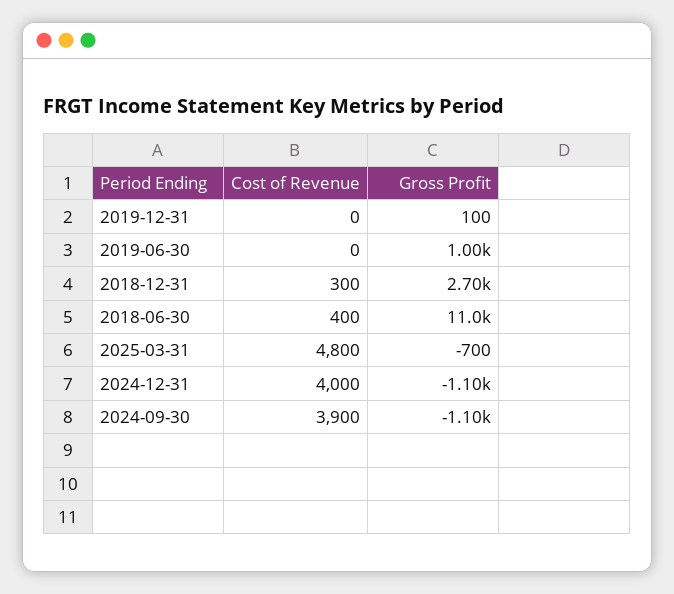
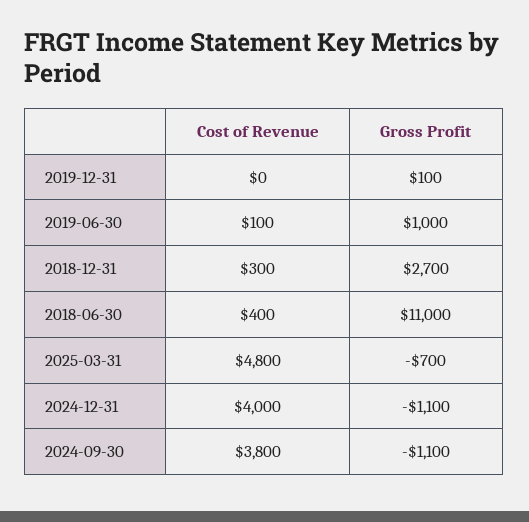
  {
    "Cost of Revenue": {
      "2019-12-31": 0,
-     "2019-06-30": 0,
+     "2019-06-30": 100,
      "2018-12-31": 300,
      "2018-06-30": 400,
      "2025-03-31": 4800,
      "2024-12-31": 4000,
-     "2024-09-30": 3900
+     "2024-09-30": 3800
    },
    "Gross Profit": {
      "2019-12-31": 100,
      "2019-06-30": 1000,
      "2018-12-31": 2700,
      "2018-06-30": 11000,
      "2025-03-31": -700,
      "2024-12-31": -1100,
      "2024-09-30": -1100
    }
  }

